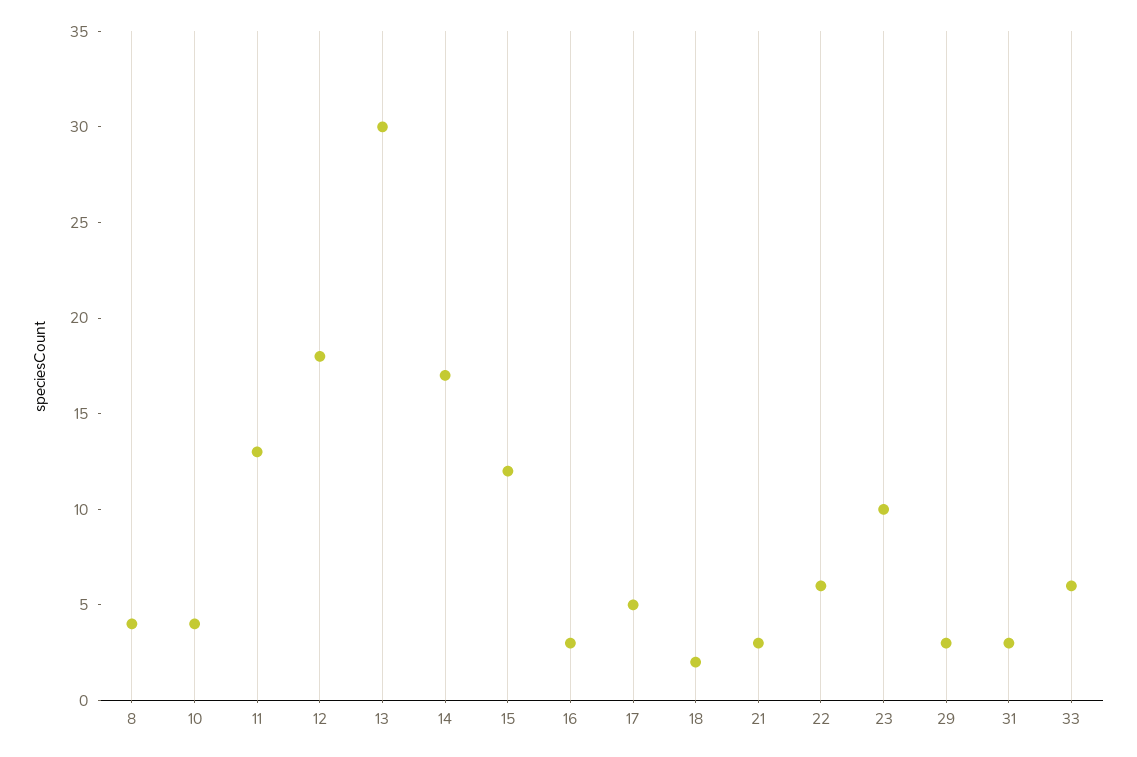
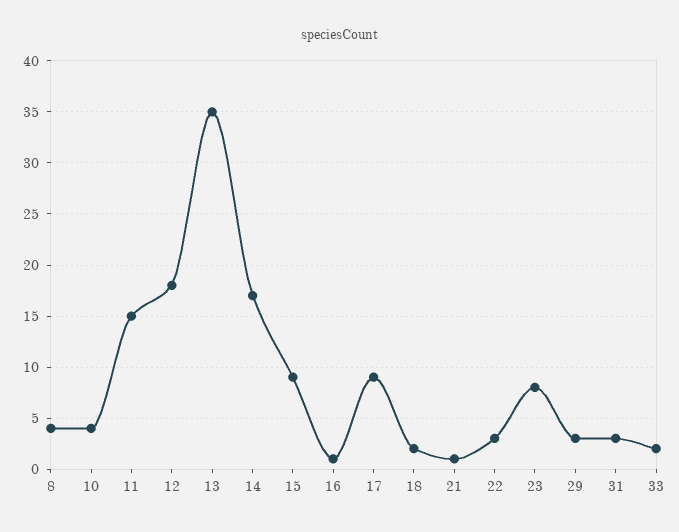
  {
    "8": 4,
    "10": 4,
-   "11": 13,
+   "11": 15,
    "12": 18,
-   "13": 30,
+   "13": 35,
    "14": 17,
-   "15": 12,
+   "15": 9,
-   "16": 3,
+   "16": 1,
-   "17": 5,
+   "17": 9,
    "18": 2,
-   "21": 3,
+   "21": 1,
-   "22": 6,
+   "22": 3,
-   "23": 10,
+   "23": 8,
    "29": 3,
    "31": 3,
-   "33": 6
+   "33": 2
  }

